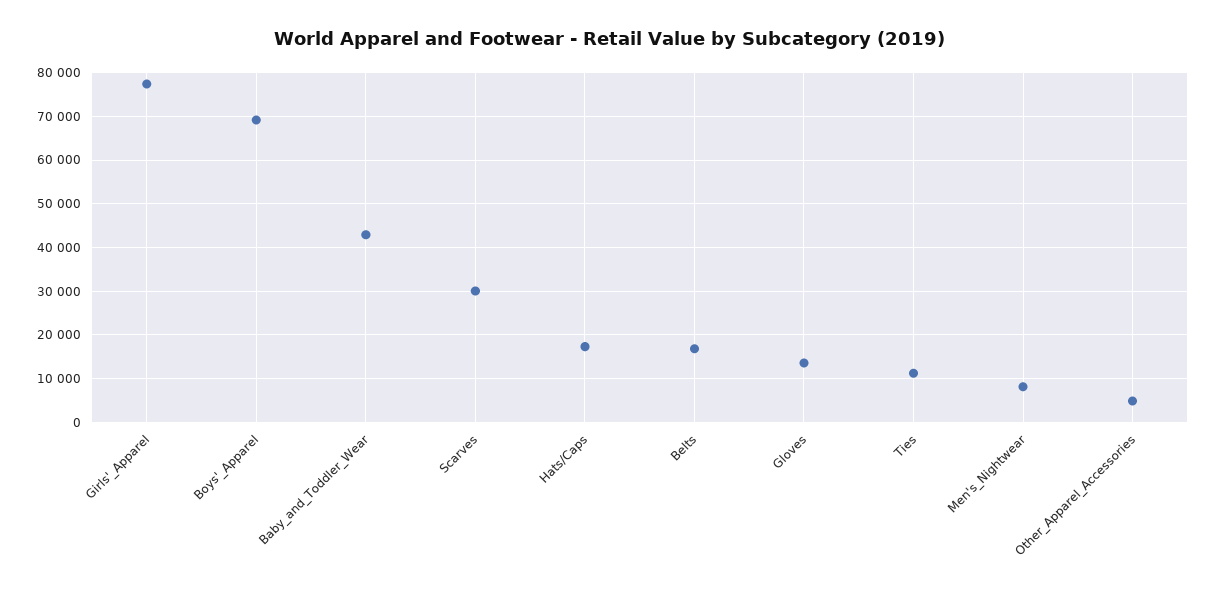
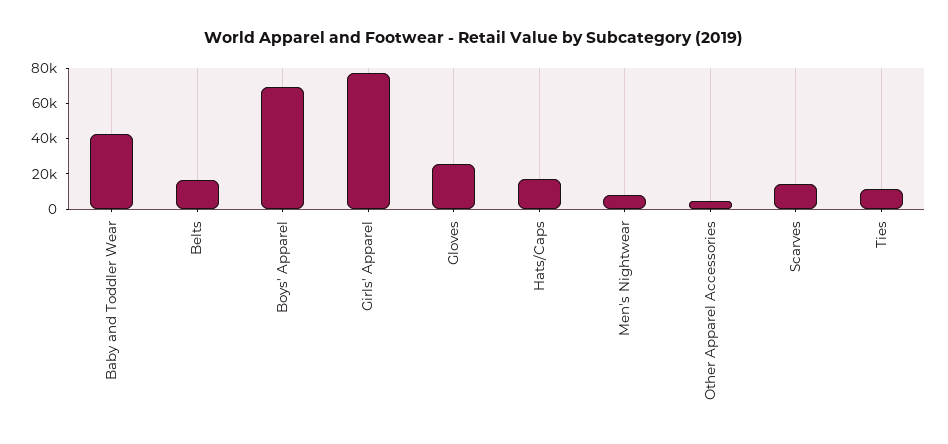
  {
    "Girls'_Apparel": 78000,
    "Boys'_Apparel": 70000,
    "Baby_and_Toddler_Wear": 42000,
-   "Scarves": 30000,
+   "Scarves": 15000,
    "Hats/Caps": 18000,
    "Belts": 16000,
-   "Gloves": 14000,
+   "Gloves": 25000,
    "Ties": 12000,
    "Men's_Nightwear": 8000,
    "Other_Apparel_Accessories": 4000
  }

